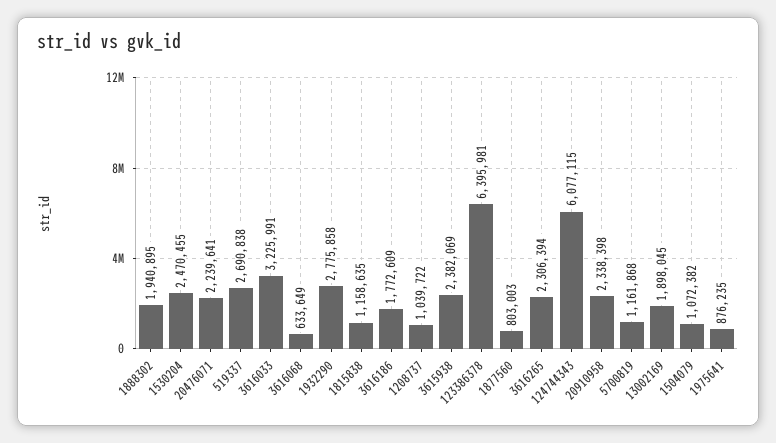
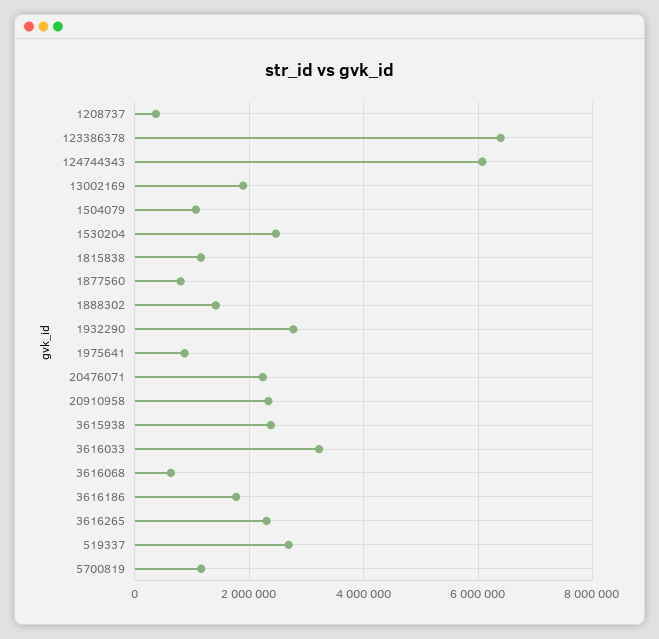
  {
-   "1888302": 1940895,
+   "1888302": 1400000,
    "1530204": 2470455,
    "20476071": 2239641,
    "519337": 2690838,
    "3616033": 3225991,
    "3616068": 633649,
    "1932290": 2775858,
    "1815838": 1158635,
    "3616186": 1772609,
-   "1208737": 1039722,
+   "1208737": 400000,
    "3615938": 2382069,
    "123386378": 6395981,
    "1877560": 803003,
    "3616265": 2306394,
    "124744343": 6077115,
    "20910958": 2338398,
    "5700819": 1161868,
    "13002169": 1898045,
    "1504079": 1072382,
    "1975641": 876235
  }

